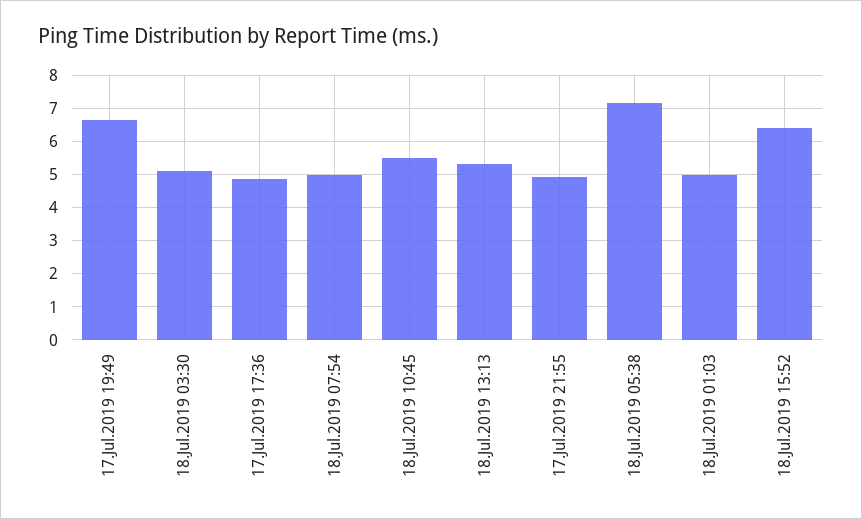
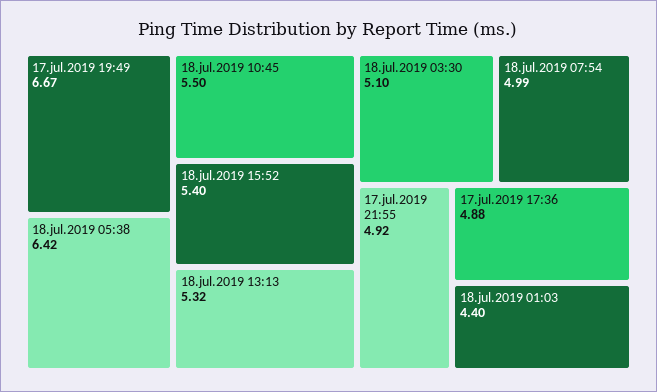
  {
    "17.Jul.2019 19:49": 6.67,
    "18.Jul.2019 03:30": 5.1,
    "17.Jul.2019 17:36": 4.88,
    "18.Jul.2019 07:54": 4.99,
    "18.Jul.2019 10:45": 5.5,
    "18.Jul.2019 13:13": 5.32,
    "17.Jul.2019 21:55": 4.92,
-   "18.Jul.2019 05:38": 7.2,
+   "18.Jul.2019 05:38": 6.42,
-   "18.Jul.2019 01:03": 5,
+   "18.Jul.2019 01:03": 4.4,
-   "18.Jul.2019 15:52": 6.4
+   "18.Jul.2019 15:52": 5.4
  }

